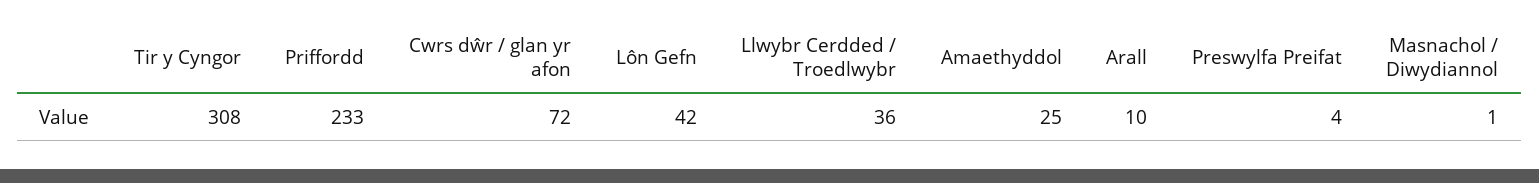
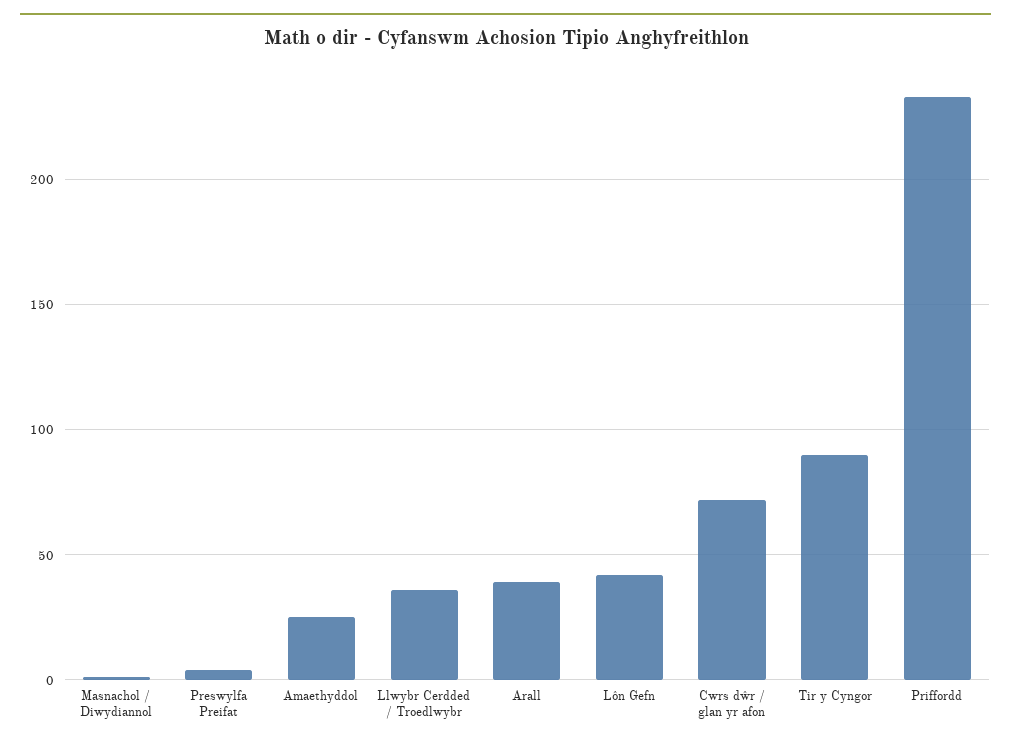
  {
-   "Tir y Cyngor": 308,
+   "Tir y Cyngor": 90,
    "Priffordd": 233,
    "Cwrs dŵr / glan yr afon": 72,
    "Lôn Gefn": 42,
    "Llwybr Cerdded / Troedlwybr": 36,
    "Amaethyddol": 25,
-   "Arall": 10,
+   "Arall": 40,
    "Preswylfa Preifat": 4,
    "Masnachol / Diwydiannol": 1
  }

